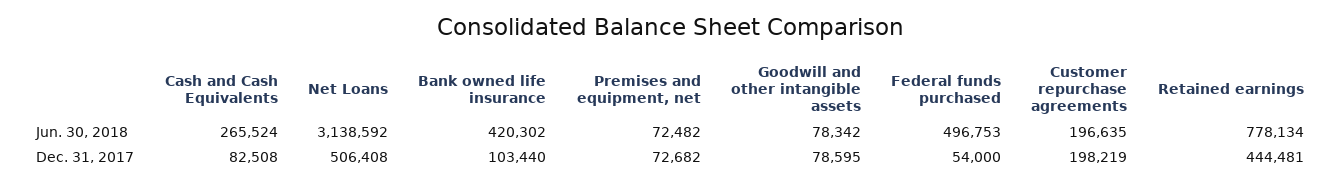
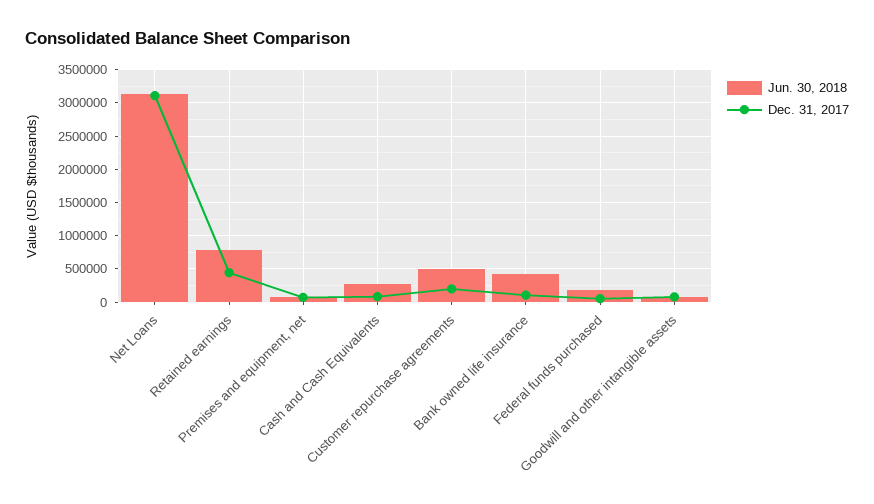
  {
    "Jun. 30, 2018": {
      "Cash and Cash Equivalents": 265524,
      "Net Loans": 3138592,
      "Bank owned life insurance": 420302,
      "Premises and equipment, net": 72482,
      "Goodwill and other intangible assets": 78342,
-     "Federal funds purchased": 496753,
+     "Federal funds purchased": 200000,
-     "Customer repurchase agreements": 196635,
+     "Customer repurchase agreements": 500000,
      "Retained earnings": 778134
    },
    "Dec. 31, 2017": {
      "Cash and Cash Equivalents": 82508,
-     "Net Loans": 506408,
+     "Net Loans": 3100000,
      "Bank owned life insurance": 103440,
      "Premises and equipment, net": 72682,
      "Goodwill and other intangible assets": 78595,
      "Federal funds purchased": 54000,
      "Customer repurchase agreements": 198219,
      "Retained earnings": 444481
    }
  }

